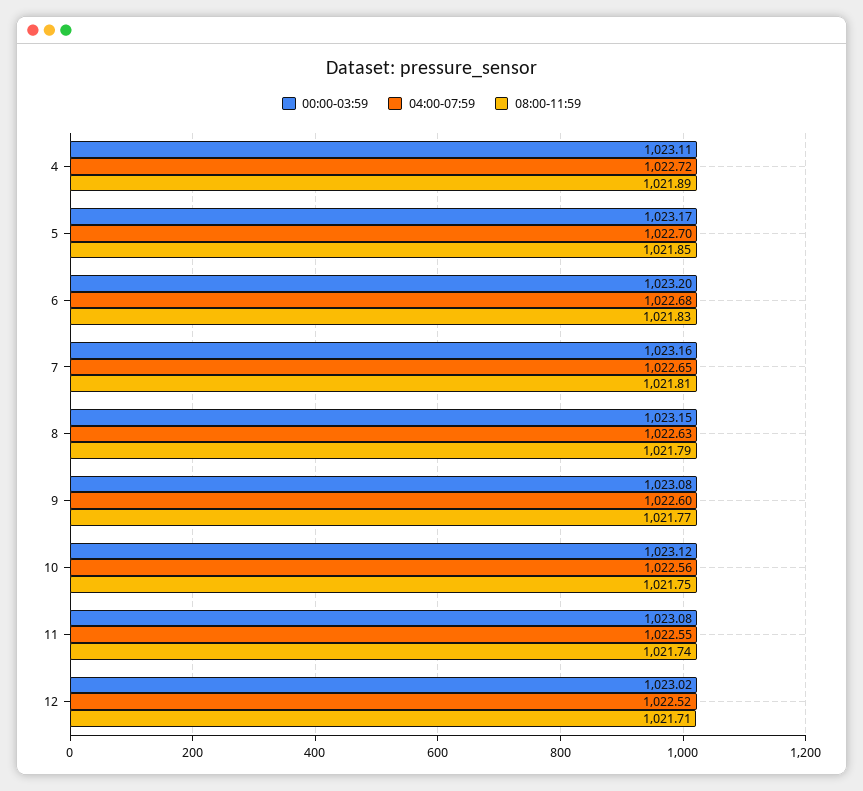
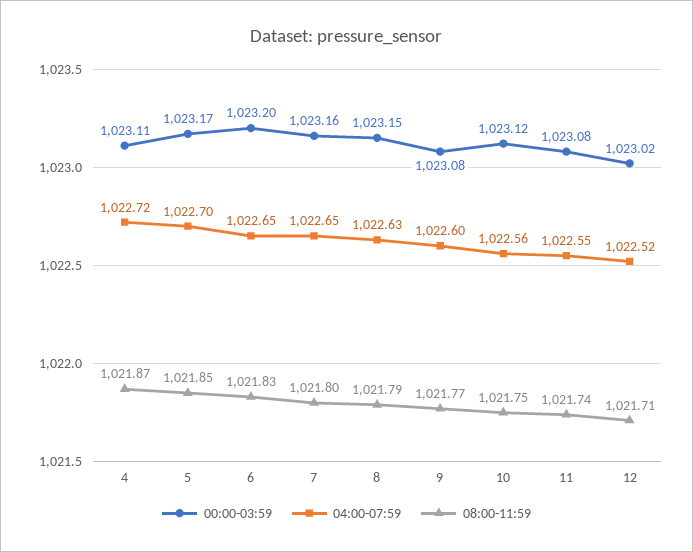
  {
    "00:00-03:59": {
      "4": 1023.11,
      "5": 1023.17,
      "6": 1023.2,
      "7": 1023.16,
      "8": 1023.15,
      "9": 1023.08,
      "10": 1023.12,
      "11": 1023.08,
      "12": 1023.02
    },
    "04:00-07:59": {
      "4": 1022.72,
      "5": 1022.7,
-     "6": 1022.68,
+     "6": 1022.65,
      "7": 1022.65,
      "8": 1022.63,
      "9": 1022.6,
      "10": 1022.56,
      "11": 1022.55,
      "12": 1022.52
    },
    "08:00-11:59": {
-     "4": 1021.89,
+     "4": 1021.87,
      "5": 1021.85,
      "6": 1021.83,
-     "7": 1021.81,
+     "7": 1021.8,
      "8": 1021.79,
      "9": 1021.77,
      "10": 1021.75,
      "11": 1021.74,
      "12": 1021.71
    }
  }

